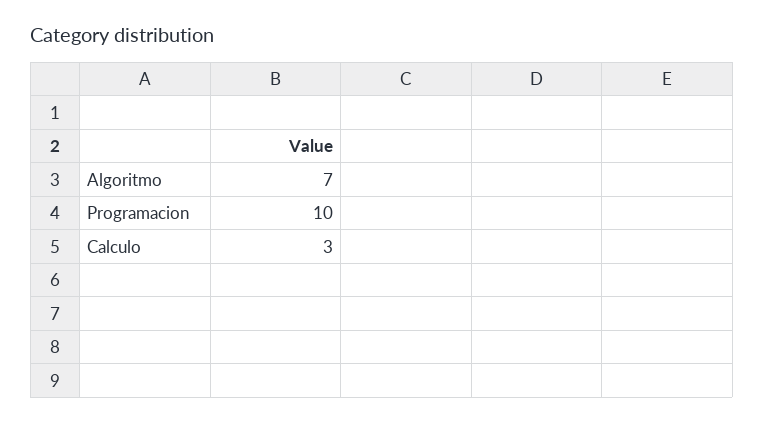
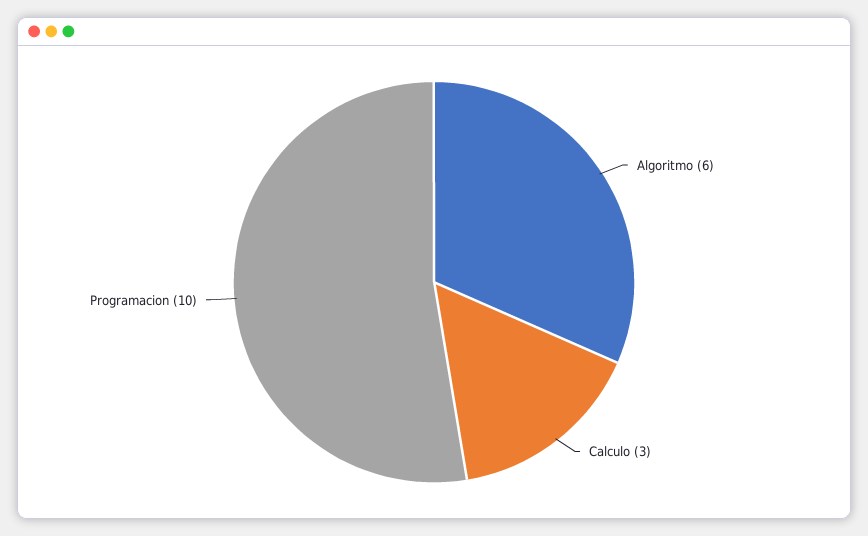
  {
-   "Algoritmo": 7,
+   "Algoritmo": 6,
    "Programacion": 10,
    "Calculo": 3
  }

